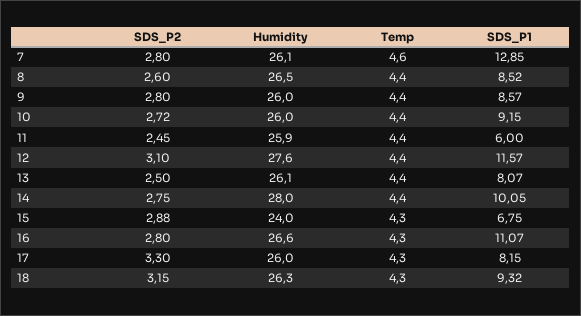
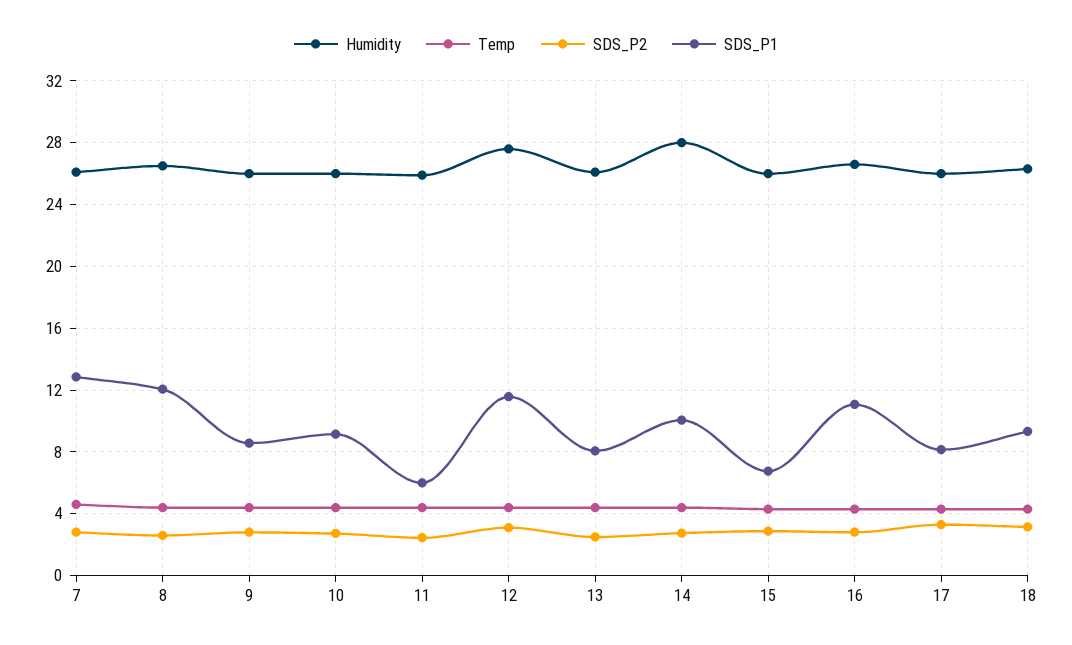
  {
    "SDS_P2": {
      "7": 2.8,
      "8": 2.6,
      "9": 2.8,
      "10": 2.72,
      "11": 2.45,
      "12": 3.1,
      "13": 2.5,
      "14": 2.75,
      "15": 2.88,
      "16": 2.8,
      "17": 3.3,
      "18": 3.15
    },
    "Humidity": {
      "7": 26.1,
      "8": 26.5,
      "9": 26,
      "10": 26,
      "11": 25.9,
      "12": 27.6,
      "13": 26.1,
      "14": 28,
-     "15": 24,
+     "15": 26,
      "16": 26.6,
      "17": 26,
      "18": 26.3
    },
    "Temp": {
      "7": 4.6,
      "8": 4.4,
      "9": 4.4,
      "10": 4.4,
      "11": 4.4,
      "12": 4.4,
      "13": 4.4,
      "14": 4.4,
      "15": 4.3,
      "16": 4.3,
      "17": 4.3,
      "18": 4.3
    },
    "SDS_P1": {
      "7": 12.85,
-     "8": 8.52,
+     "8": 12,
      "9": 8.57,
      "10": 9.15,
      "11": 6,
      "12": 11.57,
      "13": 8.07,
      "14": 10.05,
      "15": 6.75,
      "16": 11.07,
      "17": 8.15,
      "18": 9.32
    }
  }

